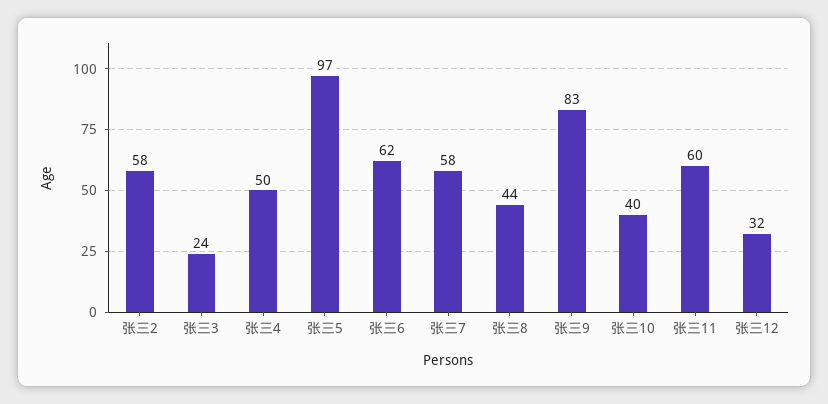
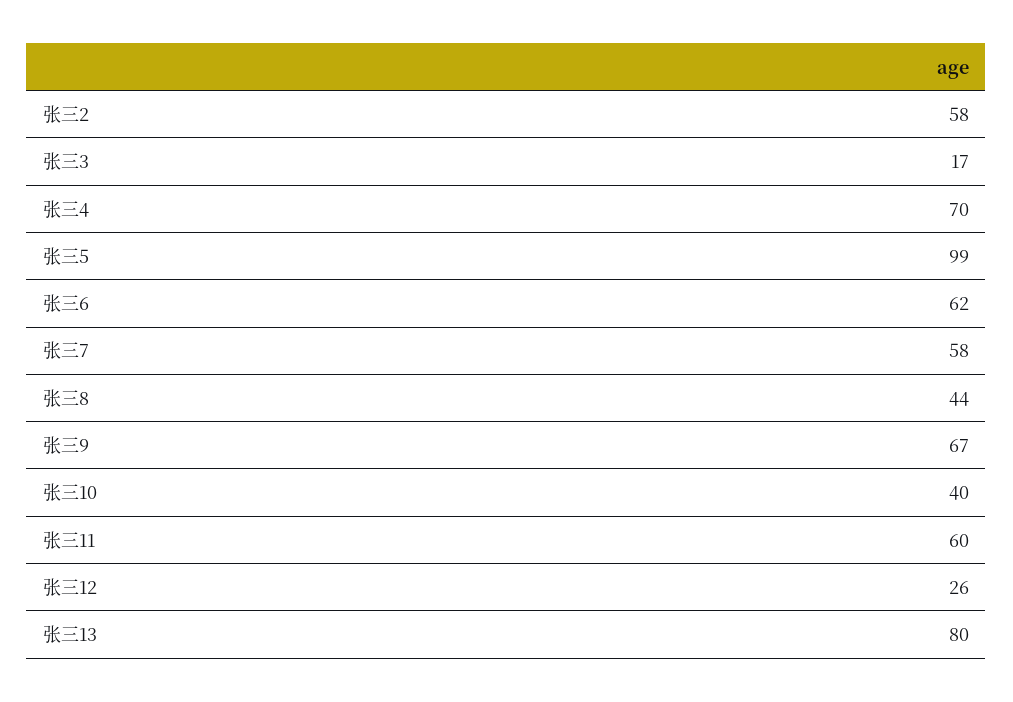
  {
    "张三2": 58,
-   "张三3": 24,
+   "张三3": 17,
-   "张三4": 50,
+   "张三4": 70,
-   "张三5": 97,
+   "张三5": 99,
    "张三6": 62,
    "张三7": 58,
    "张三8": 44,
-   "张三9": 83,
+   "张三9": 67,
    "张三10": 40,
    "张三11": 60,
-   "张三12": 32
+   "张三12": 26,
+   "张三13": 80
  }

